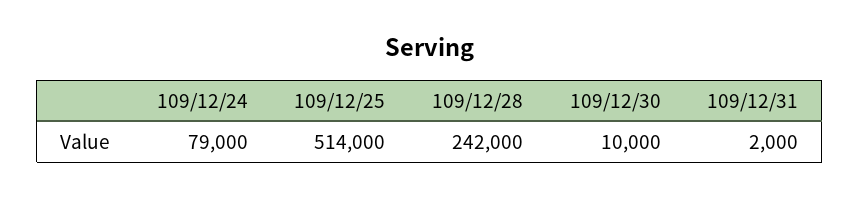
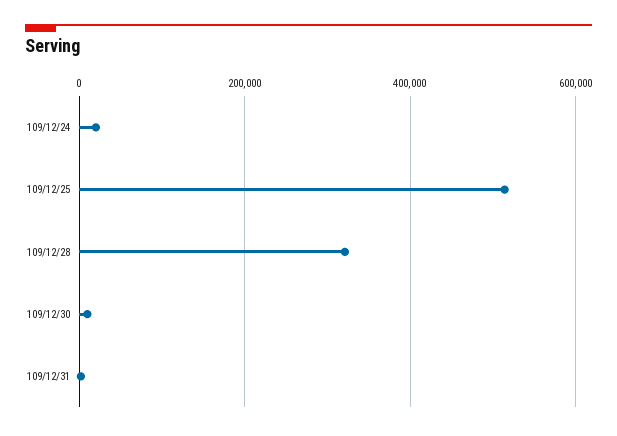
  {
-   "109/12/24": 79000,
+   "109/12/24": 20000,
    "109/12/25": 514000,
-   "109/12/28": 242000,
+   "109/12/28": 320000,
    "109/12/30": 10000,
    "109/12/31": 2000
  }

